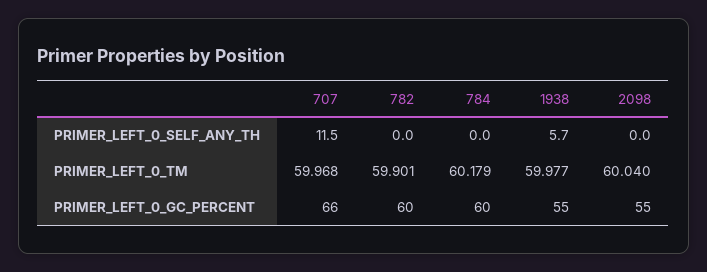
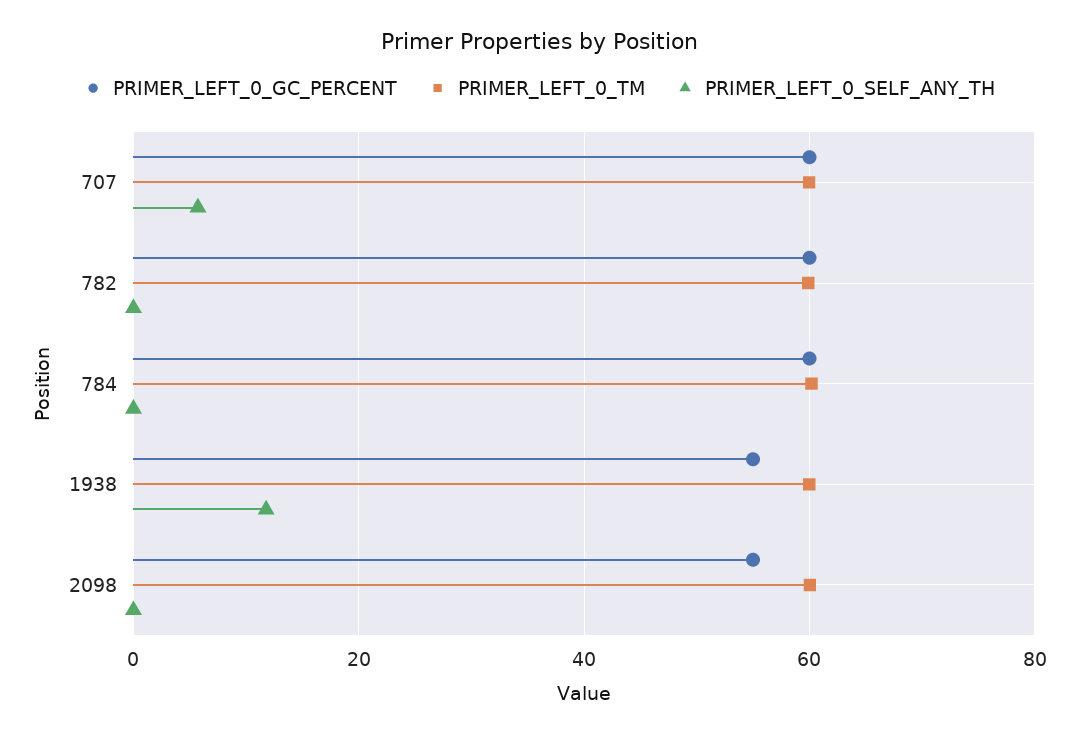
  {
    "PRIMER_LEFT_0_SELF_ANY_TH": {
-     "707": 11.5,
+     "707": 6,
      "782": 0,
      "784": 0,
-     "1938": 5.7,
+     "1938": 12,
      "2098": 0
    },
    "PRIMER_LEFT_0_TM": {
      "707": 59.968,
      "782": 59.901,
      "784": 60.179,
      "1938": 59.977,
      "2098": 60.04
    },
    "PRIMER_LEFT_0_GC_PERCENT": {
-     "707": 66,
+     "707": 60,
      "782": 60,
      "784": 60,
      "1938": 55,
      "2098": 55
    }
  }

